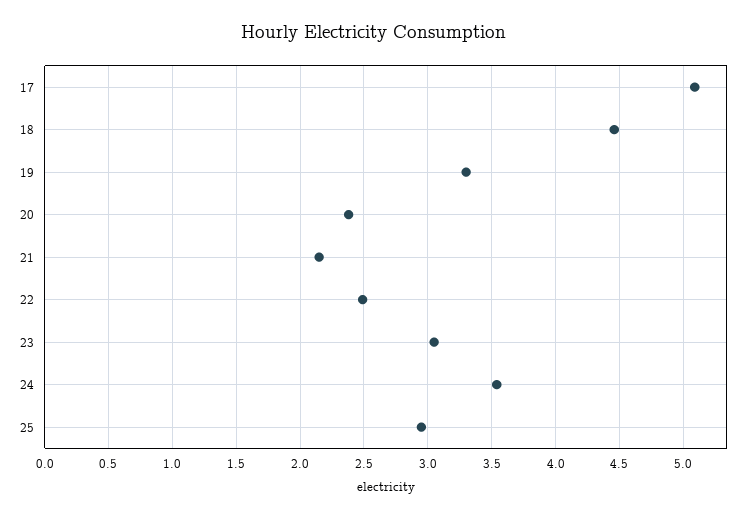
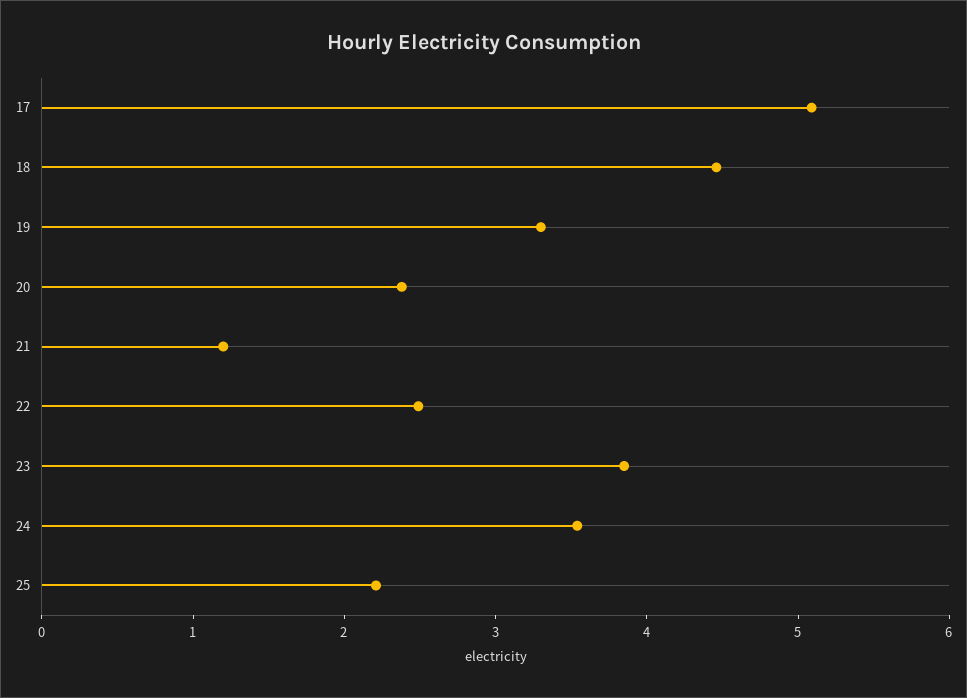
  {
    "17": 5.1,
    "18": 4.45,
    "19": 3.3,
    "20": 2.4,
-   "21": 2.15,
+   "21": 1.2,
    "22": 2.5,
-   "23": 3.05,
+   "23": 3.8,
    "24": 3.55,
-   "25": 2.95
+   "25": 2.2
  }

